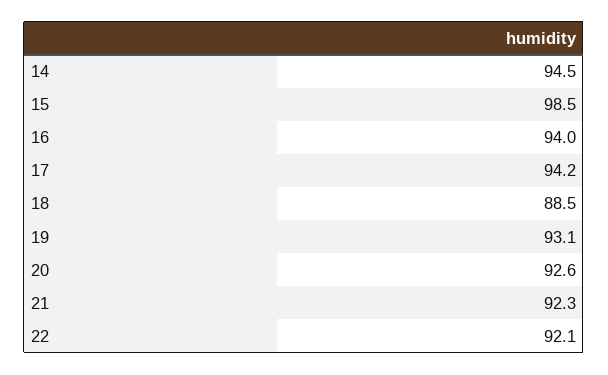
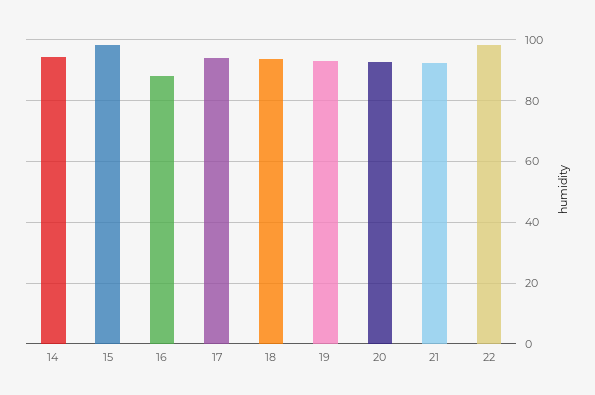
  {
    "14": 94.5,
    "15": 98.5,
-   "16": 94,
+   "16": 88,
    "17": 94.2,
-   "18": 88.5,
+   "18": 94,
    "19": 93.1,
    "20": 92.6,
    "21": 92.3,
-   "22": 92.1
+   "22": 98
  }

